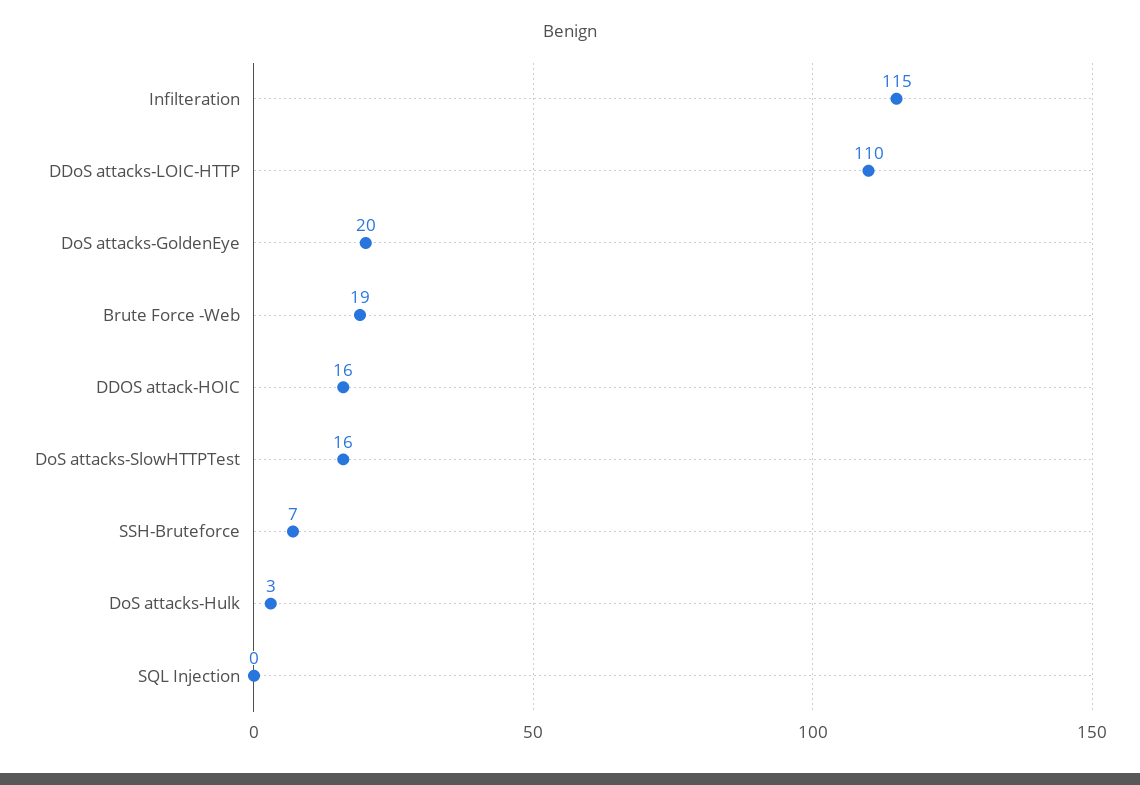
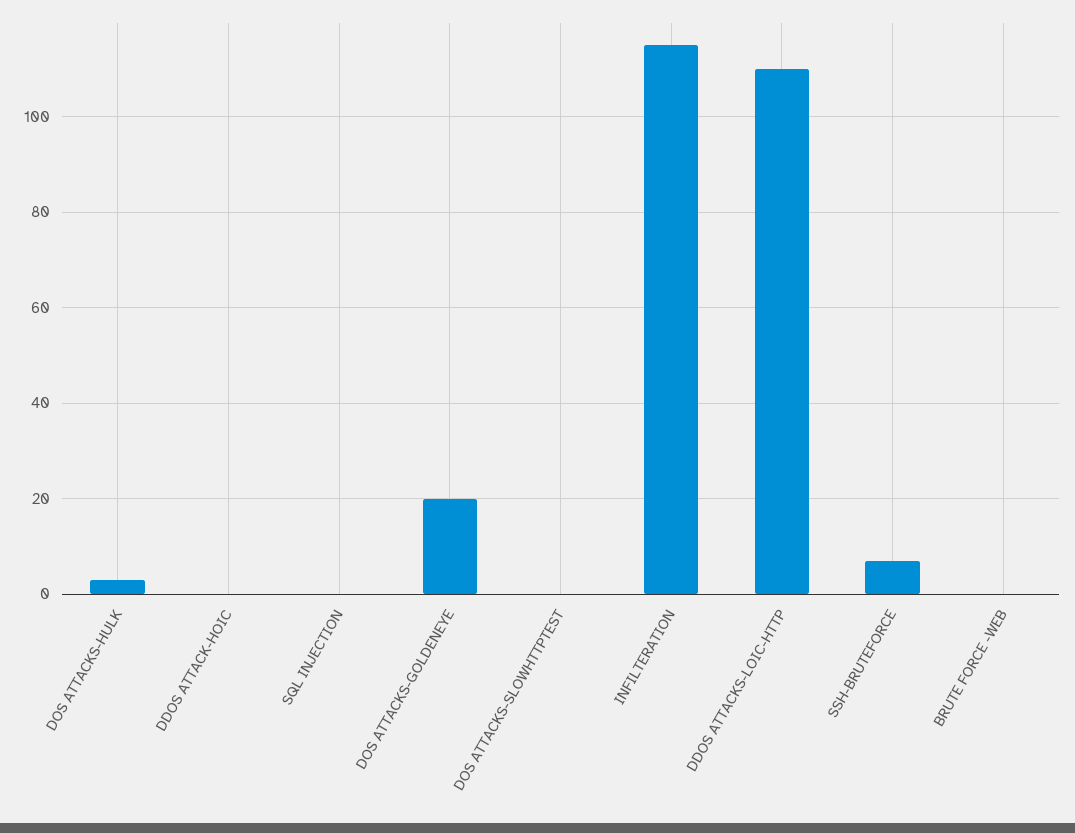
  {
    "Infilteration": 115,
    "DDoS attacks-LOIC-HTTP": 110,
    "DoS attacks-GoldenEye": 20,
-   "Brute Force -Web": 19,
+   "Brute Force -Web": 0,
-   "DDOS attack-HOIC": 16,
+   "DDOS attack-HOIC": 0,
-   "DoS attacks-SlowHTTPTest": 16,
+   "DoS attacks-SlowHTTPTest": 0,
    "SSH-Bruteforce": 7,
    "DoS attacks-Hulk": 3,
    "SQL Injection": 0
  }

